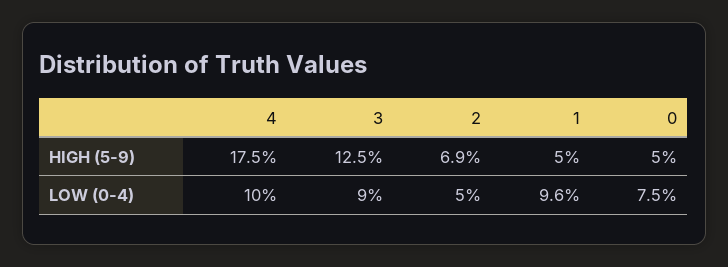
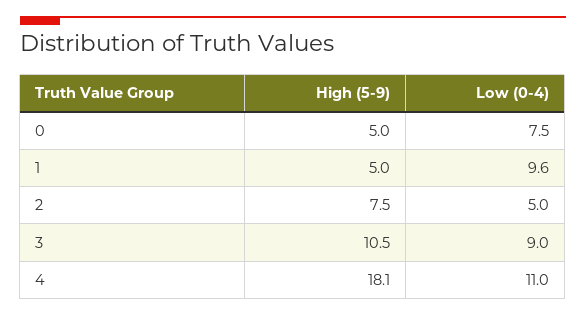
  {
    "4": {
-     "HIGH (5-9)": 17.5,
+     "HIGH (5-9)": 18.1,
-     "LOW (0-4)": 10
+     "LOW (0-4)": 11
    },
    "3": {
-     "HIGH (5-9)": 12.5,
+     "HIGH (5-9)": 10.5,
      "LOW (0-4)": 9
    },
    "2": {
-     "HIGH (5-9)": 6.9,
+     "HIGH (5-9)": 7.5,
      "LOW (0-4)": 5
    },
    "1": {
      "HIGH (5-9)": 5,
      "LOW (0-4)": 9.6
    },
    "0": {
      "HIGH (5-9)": 5,
      "LOW (0-4)": 7.5
    }
  }

